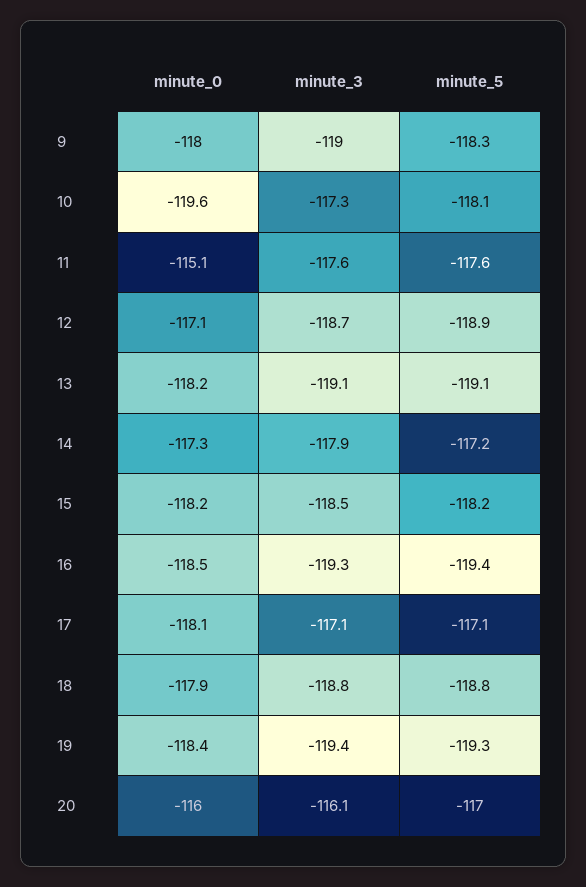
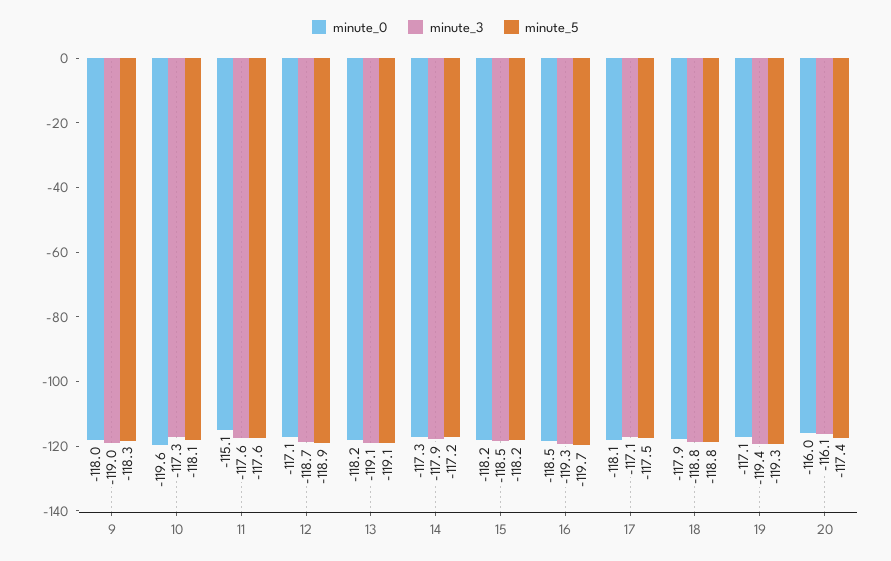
  {
    "minute_0": {
      "9": -118,
      "10": -119.6,
      "11": -115.1,
      "12": -117.1,
      "13": -118.2,
      "14": -117.3,
      "15": -118.2,
      "16": -118.5,
      "17": -118.1,
      "18": -117.9,
-     "19": -118.4,
+     "19": -117.1,
      "20": -116
    },
    "minute_3": {
      "9": -119,
      "10": -117.3,
      "11": -117.6,
      "12": -118.7,
      "13": -119.1,
      "14": -117.9,
      "15": -118.5,
      "16": -119.3,
      "17": -117.1,
      "18": -118.8,
      "19": -119.4,
      "20": -116.1
    },
    "minute_5": {
      "9": -118.3,
      "10": -118.1,
      "11": -117.6,
      "12": -118.9,
      "13": -119.1,
      "14": -117.2,
      "15": -118.2,
-     "16": -119.4,
+     "16": -119.7,
-     "17": -117.1,
+     "17": -117.5,
      "18": -118.8,
      "19": -119.3,
-     "20": -117
+     "20": -117.4
    }
  }

